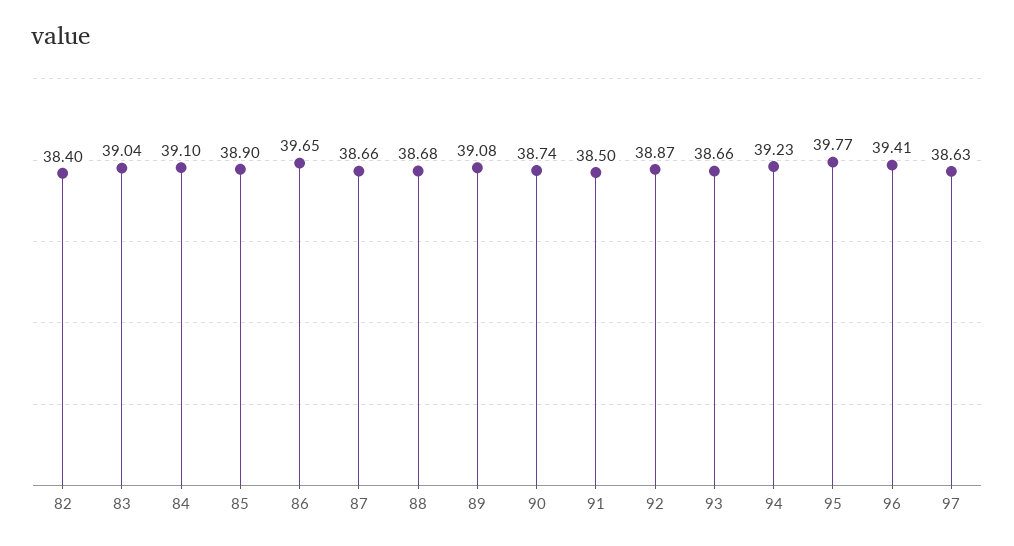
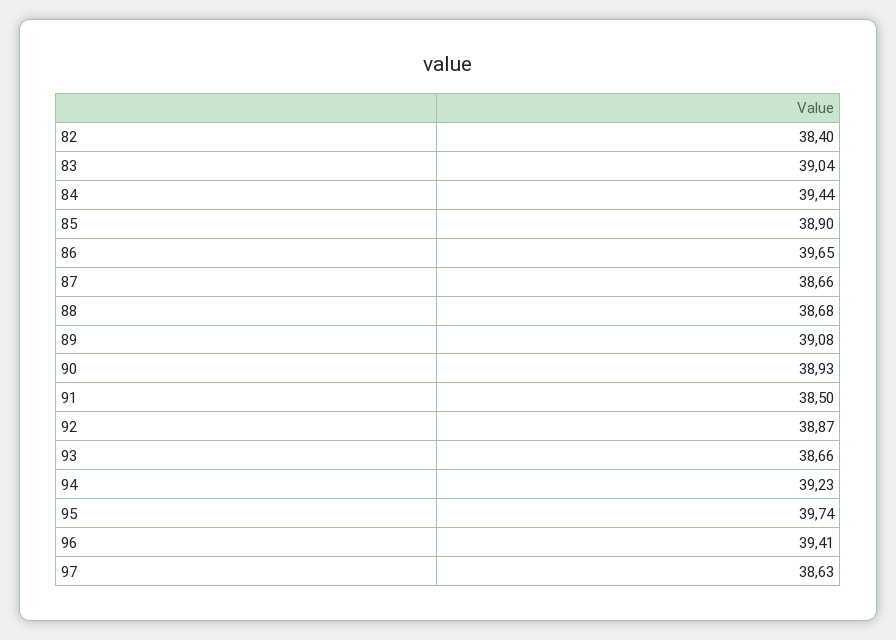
  {
    "82": 38.4,
    "83": 39.04,
-   "84": 39.1,
+   "84": 39.44,
    "85": 38.9,
    "86": 39.65,
    "87": 38.66,
    "88": 38.68,
    "89": 39.08,
-   "90": 38.74,
+   "90": 38.93,
    "91": 38.5,
    "92": 38.87,
    "93": 38.66,
    "94": 39.23,
-   "95": 39.77,
+   "95": 39.74,
    "96": 39.41,
    "97": 38.63
  }

